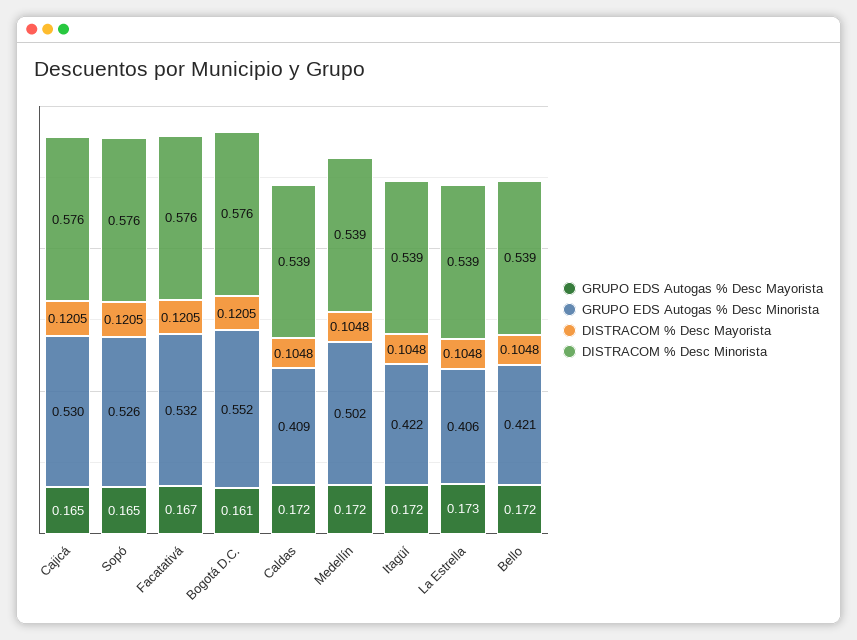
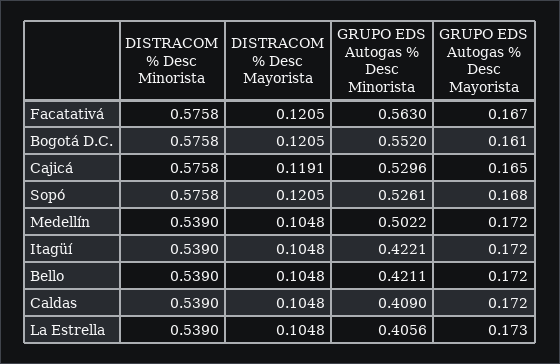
  {
    "GRUPO EDS Autogas % Desc Mayorista": {
      "Cajicá": 0.165,
-     "Sopó": 0.165,
+     "Sopó": 0.168,
      "Facatativá": 0.167,
      "Bogotá D.C.": 0.161,
      "Caldas": 0.172,
      "Medellín": 0.172,
      "Itagüí": 0.172,
      "La Estrella": 0.173,
      "Bello": 0.172
    },
    "GRUPO EDS Autogas % Desc Minorista": {
      "Cajicá": 0.5296,
      "Sopó": 0.5261,
-     "Facatativá": 0.532,
+     "Facatativá": 0.563,
      "Bogotá D.C.": 0.552,
      "Caldas": 0.409,
      "Medellín": 0.5022,
      "Itagüí": 0.4221,
      "La Estrella": 0.4056,
      "Bello": 0.4211
    },
    "DISTRACOM % Desc Mayorista": {
-     "Cajicá": 0.1205,
+     "Cajicá": 0.1191,
      "Sopó": 0.1205,
      "Facatativá": 0.1205,
      "Bogotá D.C.": 0.1205,
      "Caldas": 0.1048,
      "Medellín": 0.1048,
      "Itagüí": 0.1048,
      "La Estrella": 0.1048,
      "Bello": 0.1048
    },
    "DISTRACOM % Desc Minorista": {
      "Cajicá": 0.5758,
      "Sopó": 0.5758,
      "Facatativá": 0.5758,
      "Bogotá D.C.": 0.5758,
      "Caldas": 0.539,
      "Medellín": 0.539,
      "Itagüí": 0.539,
      "La Estrella": 0.539,
      "Bello": 0.539
    }
  }

